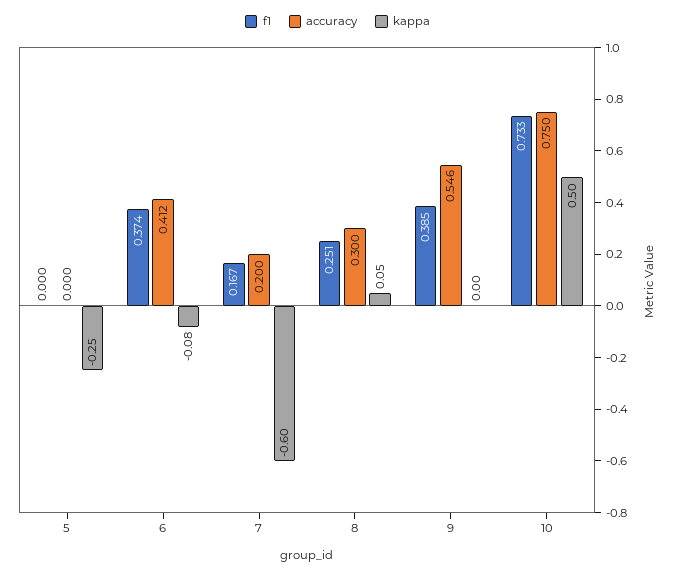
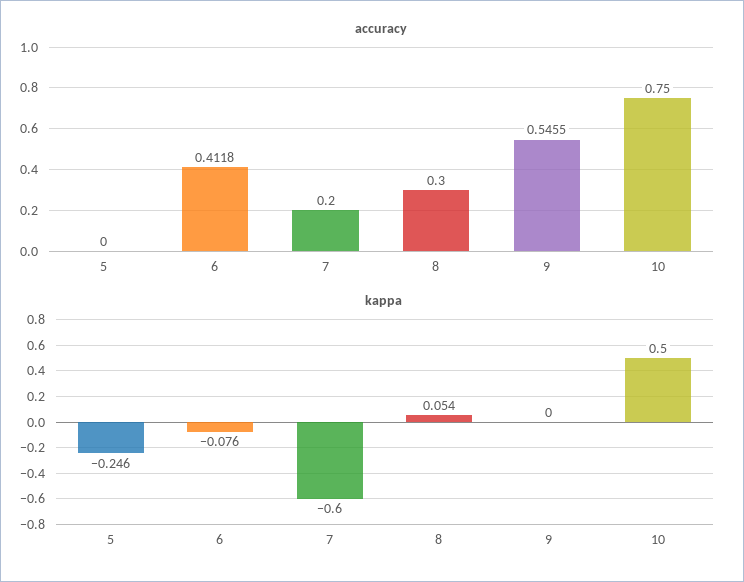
  {
-   "f1": {
-     "5": 0,
-     "6": 0.374,
-     "7": 0.167,
-     "8": 0.251,
-     "9": 0.385,
-     "10": 0.733
-   },
    "accuracy": {
      "5": 0,
      "6": 0.4118,
      "7": 0.2,
      "8": 0.3,
      "9": 0.5455,
      "10": 0.75
    },
    "kappa": {
      "5": -0.246,
      "6": -0.076,
      "7": -0.6,
      "8": 0.054,
      "9": 0,
      "10": 0.5
    }
  }

